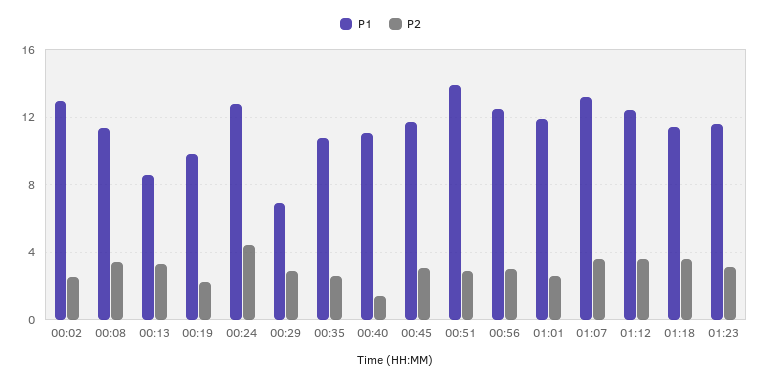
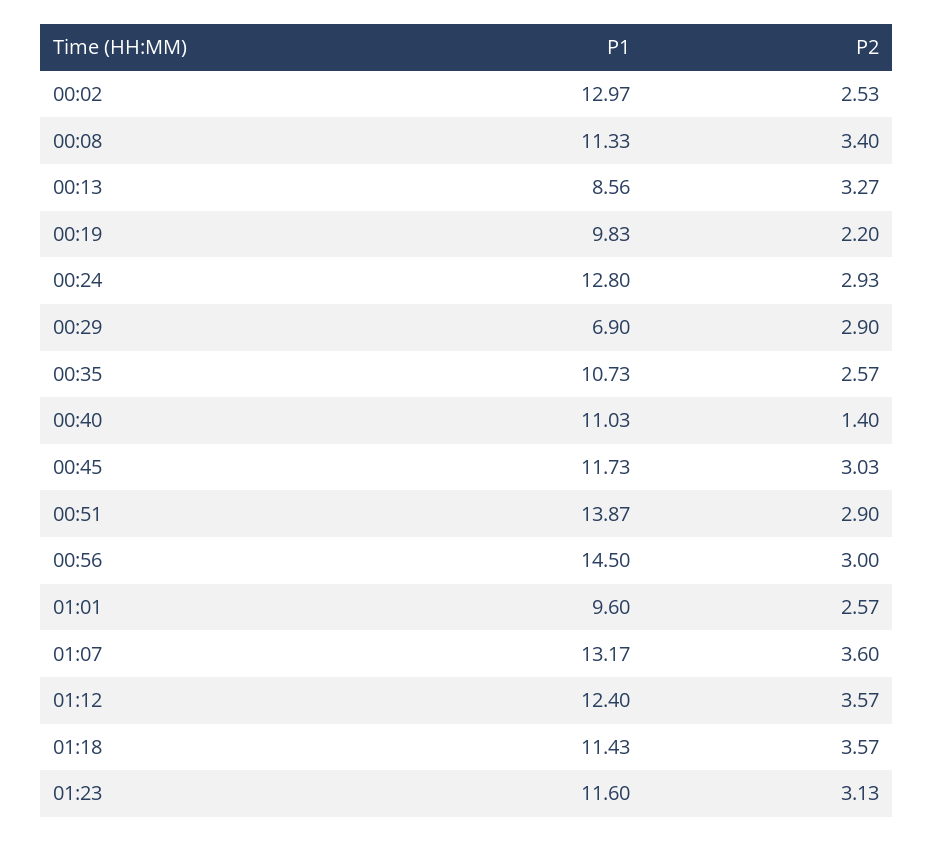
  {
    "P1": {
      "00:02": 12.97,
      "00:08": 11.33,
      "00:13": 8.56,
      "00:19": 9.83,
      "00:24": 12.8,
      "00:29": 6.9,
      "00:35": 10.73,
      "00:40": 11.03,
      "00:45": 11.73,
      "00:51": 13.87,
-     "00:56": 12.5,
+     "00:56": 14.5,
-     "01:01": 12,
+     "01:01": 9.6,
      "01:07": 13.17,
      "01:12": 12.4,
      "01:18": 11.43,
      "01:23": 11.6
    },
    "P2": {
      "00:02": 2.53,
      "00:08": 3.4,
      "00:13": 3.27,
      "00:19": 2.2,
-     "00:24": 4.5,
+     "00:24": 2.93,
      "00:29": 2.9,
      "00:35": 2.57,
      "00:40": 1.4,
      "00:45": 3.03,
      "00:51": 2.9,
      "00:56": 3,
      "01:01": 2.57,
      "01:07": 3.6,
      "01:12": 3.57,
      "01:18": 3.57,
      "01:23": 3.13
    }
  }

